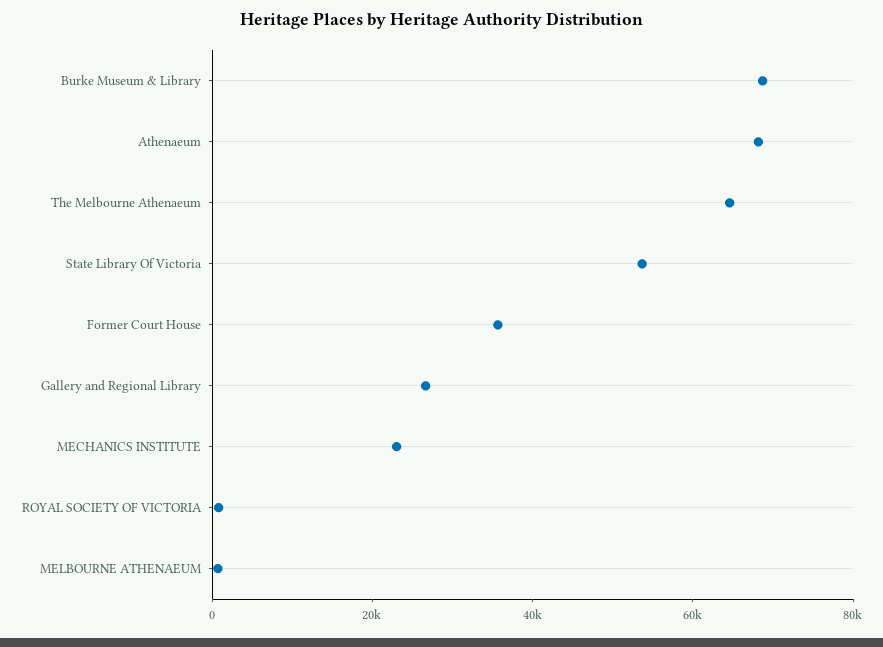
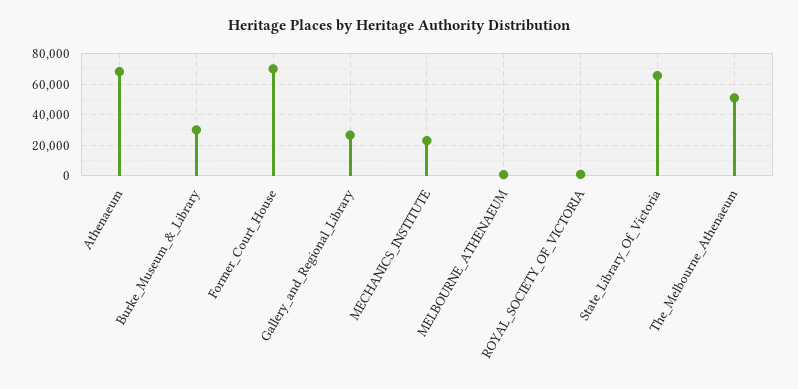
  {
-   "Burke Museum & Library": 70000,
+   "Burke Museum & Library": 30000,
    "Athenaeum": 70000,
-   "The Melbourne Athenaeum": 65000,
+   "The Melbourne Athenaeum": 50000,
-   "State Library Of Victoria": 55000,
+   "State Library Of Victoria": 65000,
-   "Former Court House": 35000,
+   "Former Court House": 70000,
    "Gallery and Regional Library": 25000,
    "MECHANICS INSTITUTE": 25000,
    "ROYAL SOCIETY OF VICTORIA": 0,
    "MELBOURNE ATHENAEUM": 0
  }

